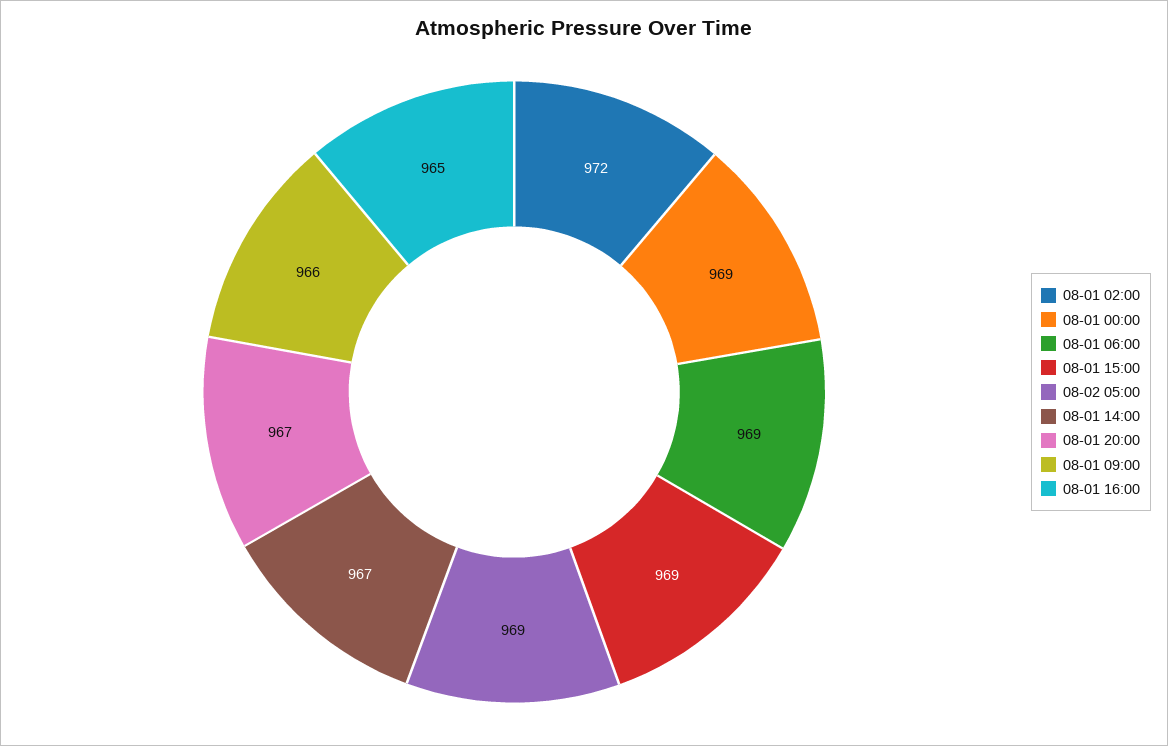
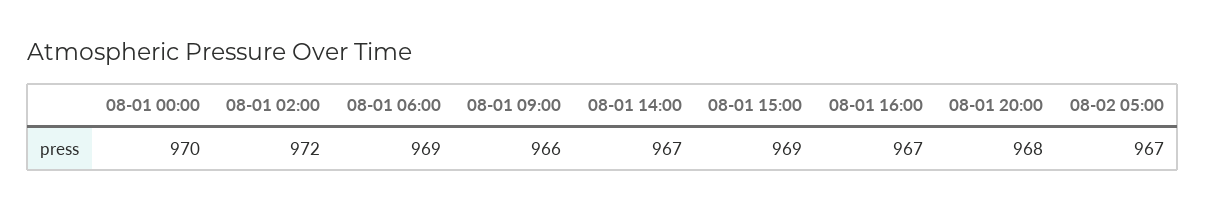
  {
    "08-01 02:00": 972,
-   "08-01 00:00": 969,
+   "08-01 00:00": 970,
    "08-01 06:00": 969,
    "08-01 15:00": 969,
-   "08-02 05:00": 969,
+   "08-02 05:00": 967,
    "08-01 14:00": 967,
-   "08-01 20:00": 967,
+   "08-01 20:00": 968,
    "08-01 09:00": 966,
-   "08-01 16:00": 965
+   "08-01 16:00": 967
  }

